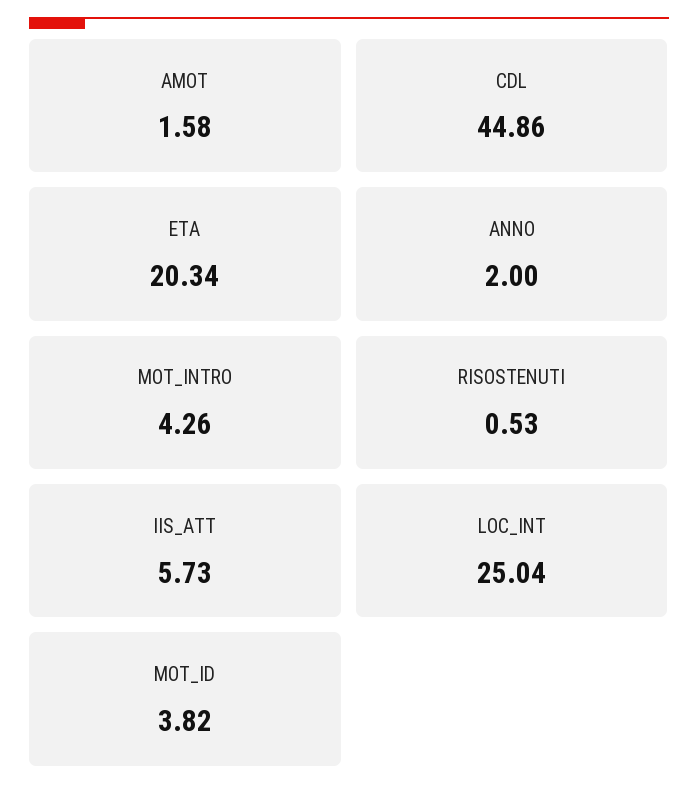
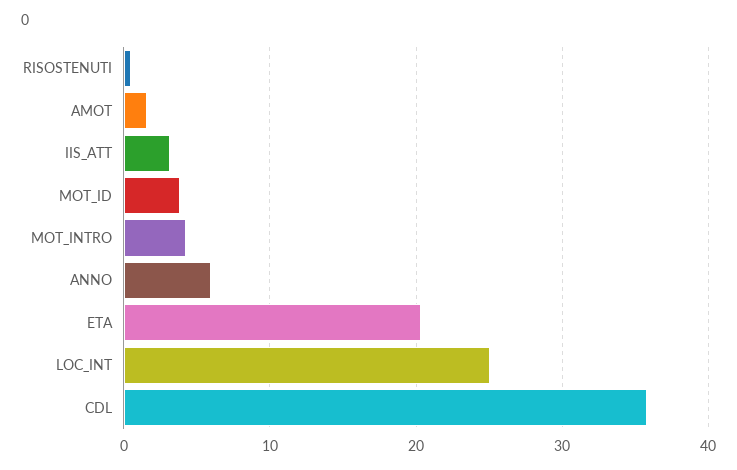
  {
    "AMOT": 1.58,
-   "CDL": 44.86,
+   "CDL": 36,
    "ETA": 20.34,
-   "ANNO": 2,
+   "ANNO": 6,
    "MOT_INTRO": 4.26,
    "RISOSTENUTI": 0.53,
-   "IIS_ATT": 5.73,
+   "IIS_ATT": 3,
    "LOC_INT": 25.04,
    "MOT_ID": 3.82
  }

